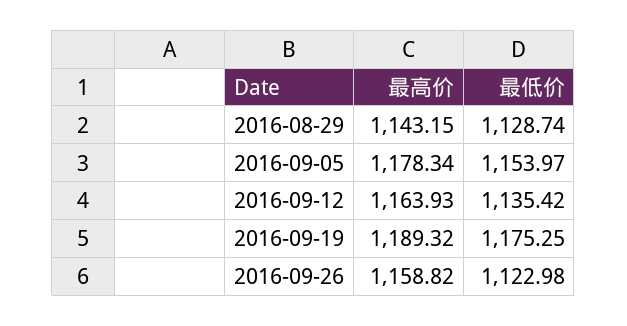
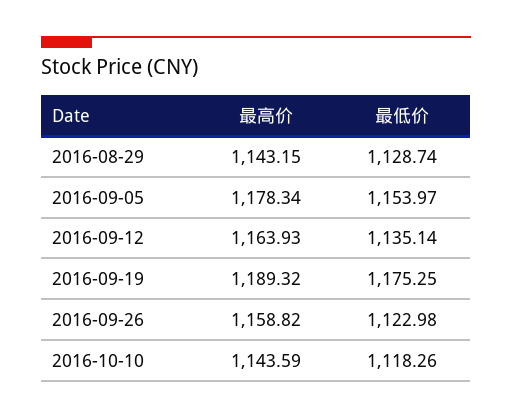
  {
    "最高价": {
      "2016-08-29": 1143.15,
      "2016-09-05": 1178.34,
      "2016-09-12": 1163.93,
      "2016-09-19": 1189.32,
-     "2016-09-26": 1158.82
+     "2016-09-26": 1158.82,
+     "2016-10-10": 1143.59
    },
    "最低价": {
      "2016-08-29": 1128.74,
      "2016-09-05": 1153.97,
-     "2016-09-12": 1135.42,
+     "2016-09-12": 1135.14,
      "2016-09-19": 1175.25,
-     "2016-09-26": 1122.98
+     "2016-09-26": 1122.98,
+     "2016-10-10": 1118.26
    }
  }

